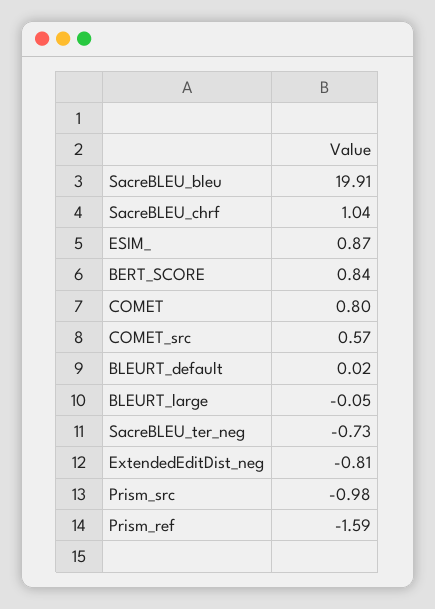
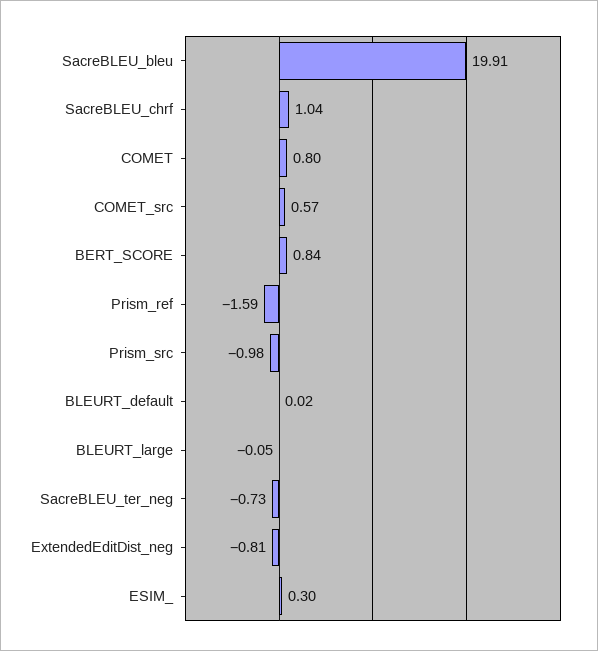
  {
    "SacreBLEU_bleu": 19.91,
    "SacreBLEU_chrf": 1.04,
-   "ESIM_": 0.87,
+   "ESIM_": 0.3,
    "BERT_SCORE": 0.84,
    "COMET": 0.8,
    "COMET_src": 0.57,
    "BLEURT_default": 0.02,
    "BLEURT_large": -0.05,
    "SacreBLEU_ter_neg": -0.73,
    "ExtendedEditDist_neg": -0.81,
    "Prism_src": -0.98,
    "Prism_ref": -1.59
  }

